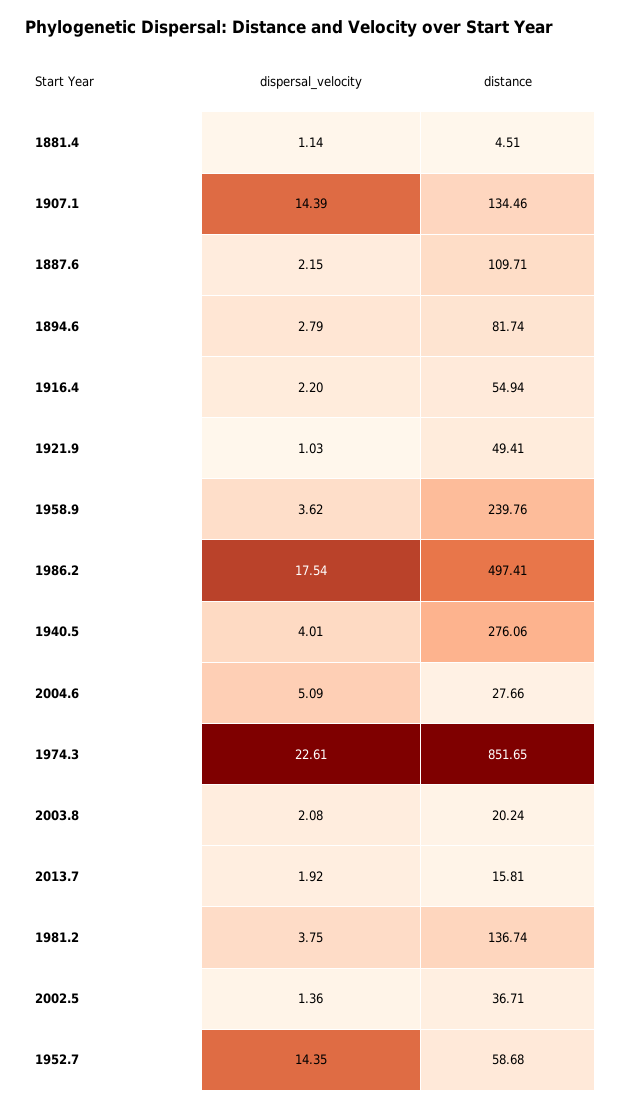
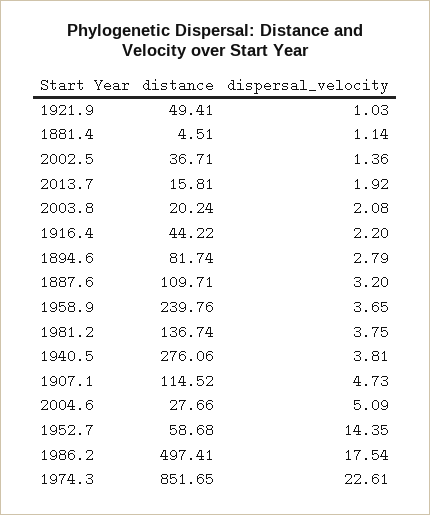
  {
    "dispersal_velocity": {
      "1881.4": 1.14,
-     "1907.1": 14.39,
+     "1907.1": 4.73,
-     "1887.6": 2.15,
+     "1887.6": 3.2,
      "1894.6": 2.79,
      "1916.4": 2.2,
      "1921.9": 1.03,
-     "1958.9": 3.62,
+     "1958.9": 3.65,
      "1986.2": 17.54,
-     "1940.5": 4.01,
+     "1940.5": 3.81,
      "2004.6": 5.09,
      "1974.3": 22.61,
      "2003.8": 2.08,
      "2013.7": 1.92,
      "1981.2": 3.75,
      "2002.5": 1.36,
      "1952.7": 14.35
    },
    "distance": {
      "1881.4": 4.51,
-     "1907.1": 134.46,
+     "1907.1": 114.52,
      "1887.6": 109.71,
      "1894.6": 81.74,
-     "1916.4": 54.94,
+     "1916.4": 44.22,
      "1921.9": 49.41,
      "1958.9": 239.76,
      "1986.2": 497.41,
      "1940.5": 276.06,
      "2004.6": 27.66,
      "1974.3": 851.65,
      "2003.8": 20.24,
      "2013.7": 15.81,
      "1981.2": 136.74,
      "2002.5": 36.71,
      "1952.7": 58.68
    }
  }

